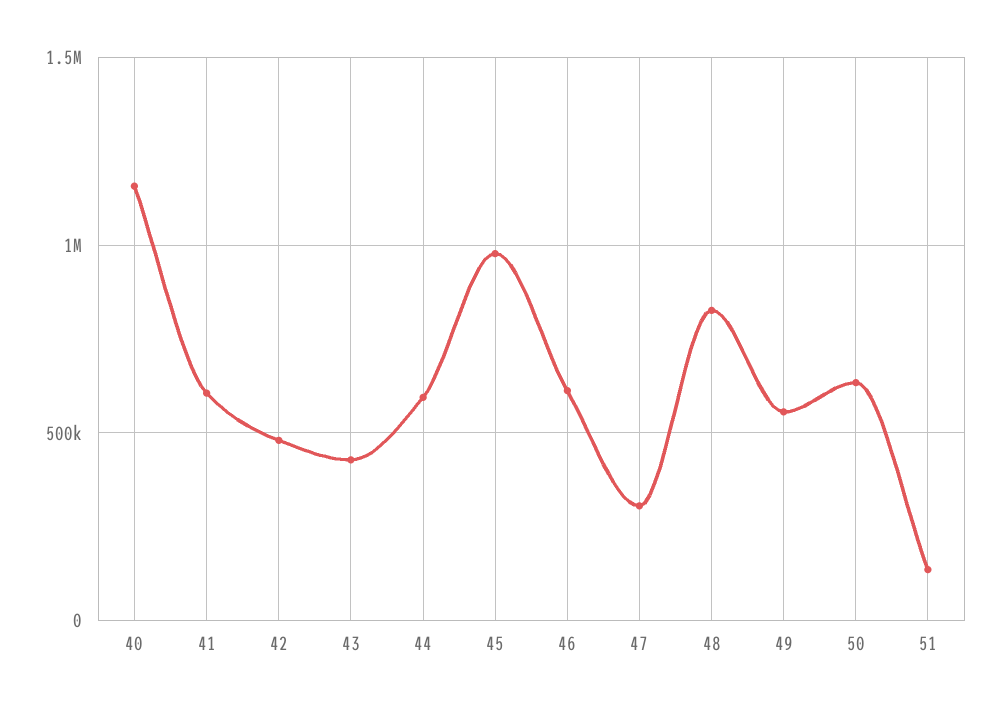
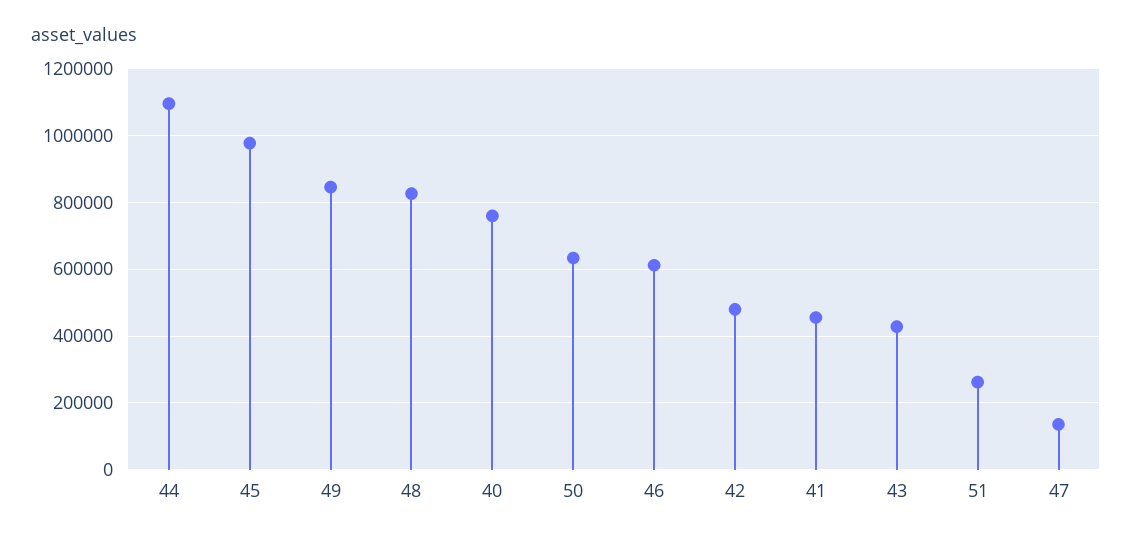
  {
-   "40": 1150000,
+   "40": 760000,
-   "41": 600000,
+   "41": 460000,
    "42": 480000,
    "43": 420000,
-   "44": 600000,
+   "44": 1100000,
    "45": 980000,
    "46": 620000,
-   "47": 300000,
+   "47": 140000,
    "48": 820000,
-   "49": 550000,
+   "49": 840000,
    "50": 640000,
-   "51": 150000
+   "51": 260000
  }

